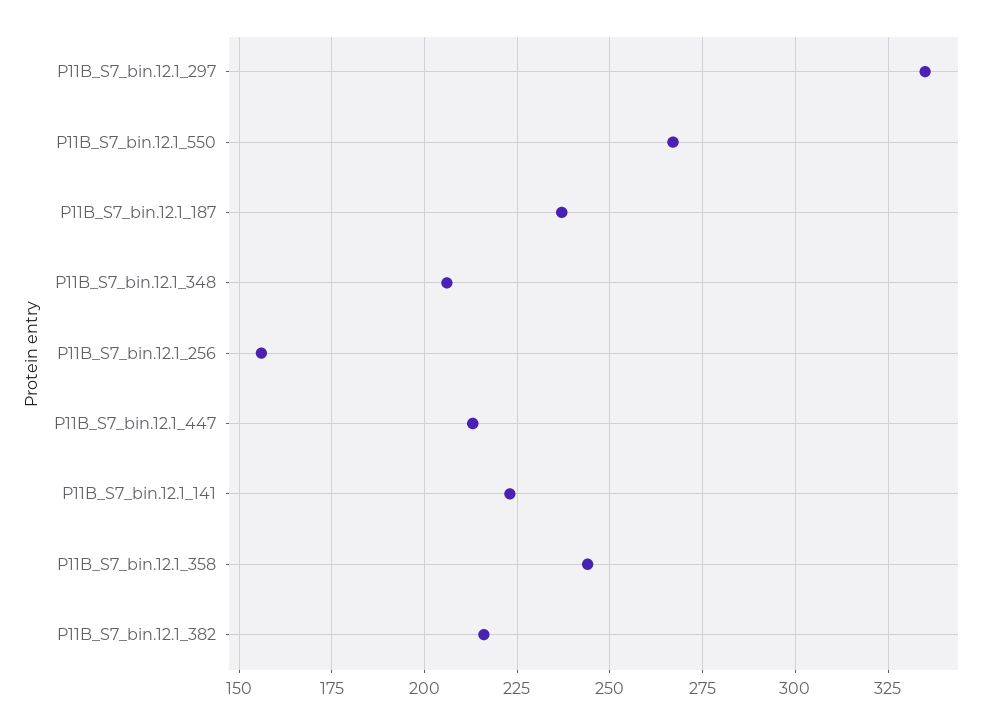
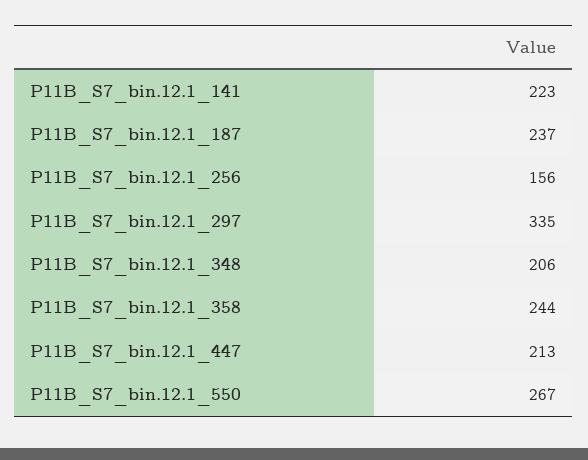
  {
    "P11B_S7_bin.12.1_297": 335,
    "P11B_S7_bin.12.1_550": 267,
    "P11B_S7_bin.12.1_187": 237,
    "P11B_S7_bin.12.1_348": 206,
    "P11B_S7_bin.12.1_256": 156,
    "P11B_S7_bin.12.1_447": 213,
    "P11B_S7_bin.12.1_141": 223,
-   "P11B_S7_bin.12.1_358": 244,
+   "P11B_S7_bin.12.1_358": 244
-   "P11B_S7_bin.12.1_382": 215
  }

